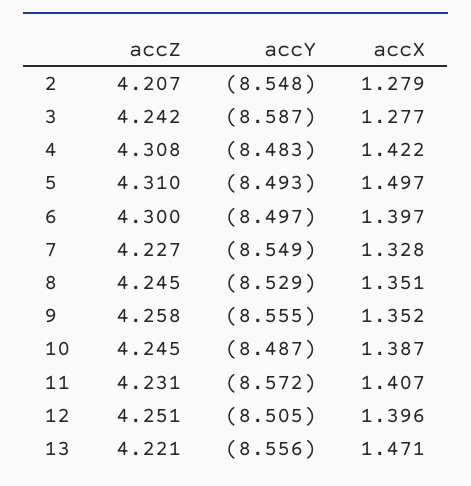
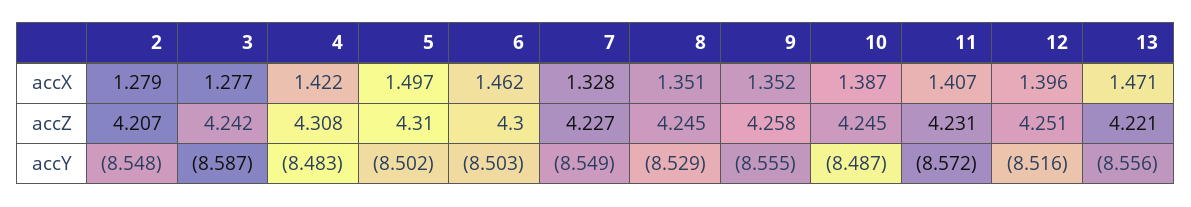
  {
    "accZ": {
      "2": 4.207,
      "3": 4.242,
      "4": 4.308,
      "5": 4.31,
      "6": 4.3,
      "7": 4.227,
      "8": 4.245,
      "9": 4.258,
      "10": 4.245,
      "11": 4.231,
      "12": 4.251,
      "13": 4.221
    },
    "accY": {
      "2": -8.548,
      "3": -8.587,
      "4": -8.483,
-     "5": -8.493,
+     "5": -8.502,
-     "6": -8.497,
+     "6": -8.503,
      "7": -8.549,
      "8": -8.529,
      "9": -8.555,
      "10": -8.487,
      "11": -8.572,
-     "12": -8.505,
+     "12": -8.516,
      "13": -8.556
    },
    "accX": {
      "2": 1.279,
      "3": 1.277,
      "4": 1.422,
      "5": 1.497,
-     "6": 1.397,
+     "6": 1.462,
      "7": 1.328,
      "8": 1.351,
      "9": 1.352,
      "10": 1.387,
      "11": 1.407,
      "12": 1.396,
      "13": 1.471
    }
  }

